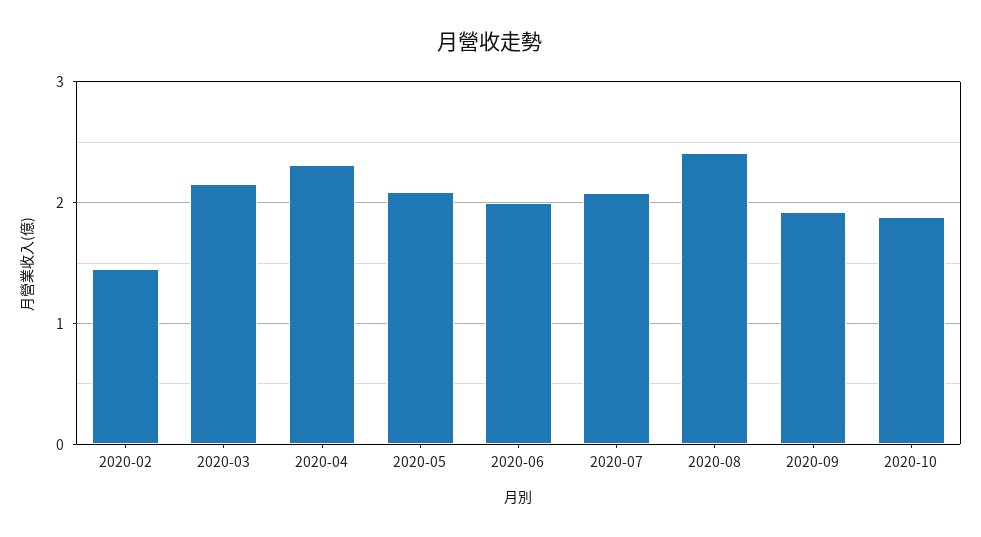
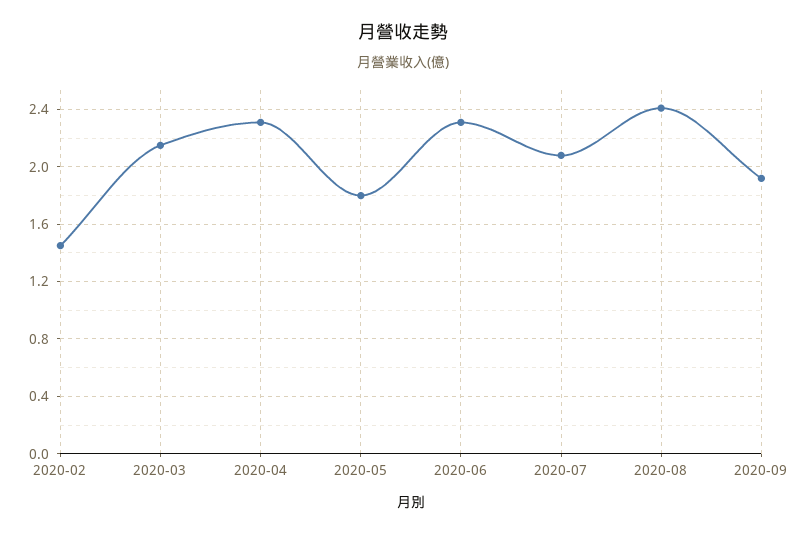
  {
    "2020-02": 1.45,
    "2020-03": 2.15,
    "2020-04": 2.3,
-   "2020-05": 2.1,
+   "2020-05": 1.8,
-   "2020-06": 2,
+   "2020-06": 2.3,
    "2020-07": 2.1,
    "2020-08": 2.4,
-   "2020-09": 1.9,
+   "2020-09": 1.9
-   "2020-10": 1.9
  }

